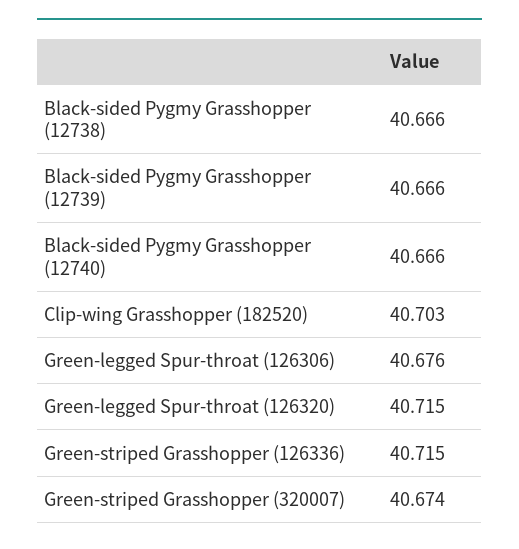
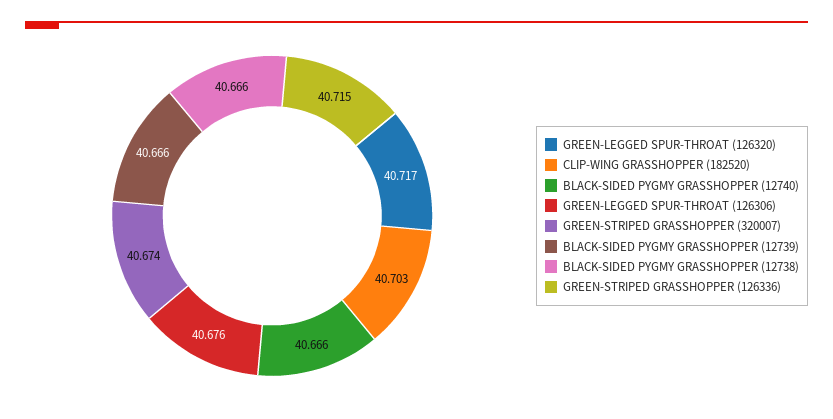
  {
    "Black-sided Pygmy Grasshopper (12738)": 40.666,
    "Black-sided Pygmy Grasshopper (12739)": 40.666,
    "Black-sided Pygmy Grasshopper (12740)": 40.666,
    "Clip-wing Grasshopper (182520)": 40.703,
    "Green-legged Spur-throat (126306)": 40.676,
-   "Green-legged Spur-throat (126320)": 40.715,
+   "Green-legged Spur-throat (126320)": 40.717,
    "Green-striped Grasshopper (126336)": 40.715,
    "Green-striped Grasshopper (320007)": 40.674
  }

